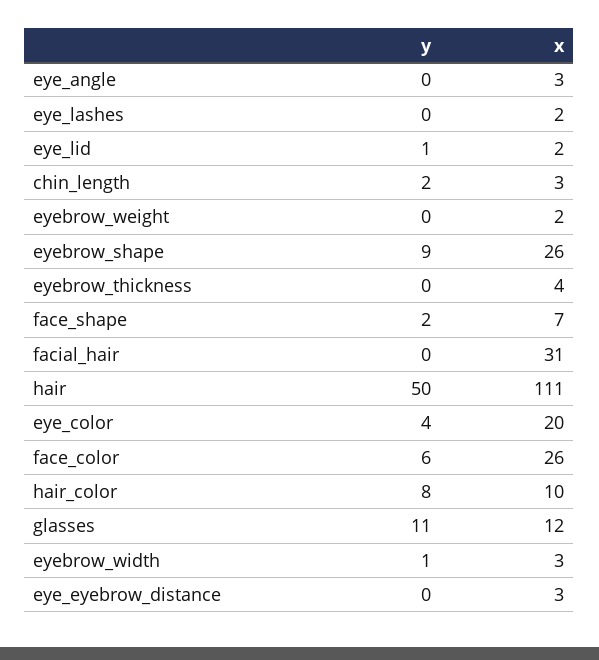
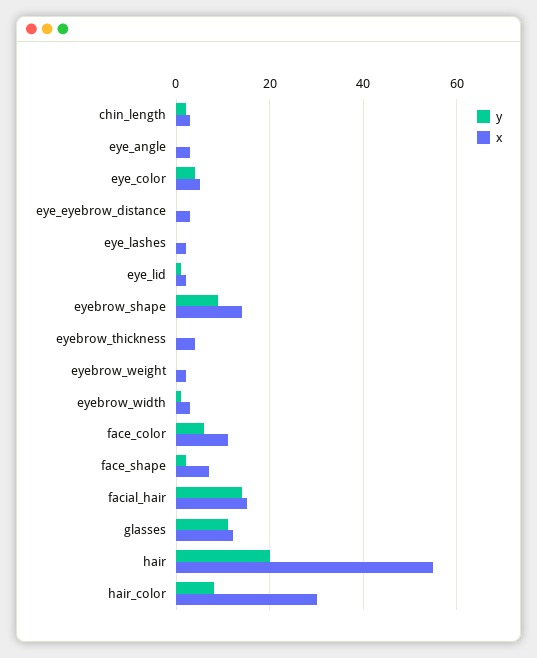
  {
    "y": {
      "eye_angle": 0,
      "eye_lashes": 0,
      "eye_lid": 1,
      "chin_length": 2,
      "eyebrow_weight": 0,
      "eyebrow_shape": 9,
      "eyebrow_thickness": 0,
      "face_shape": 2,
-     "facial_hair": 0,
+     "facial_hair": 15,
-     "hair": 50,
+     "hair": 20,
      "eye_color": 4,
      "face_color": 6,
      "hair_color": 8,
      "glasses": 11,
      "eyebrow_width": 1,
      "eye_eyebrow_distance": 0
    },
    "x": {
      "eye_angle": 3,
      "eye_lashes": 2,
      "eye_lid": 2,
      "chin_length": 3,
      "eyebrow_weight": 2,
-     "eyebrow_shape": 26,
+     "eyebrow_shape": 15,
      "eyebrow_thickness": 4,
      "face_shape": 7,
-     "facial_hair": 31,
+     "facial_hair": 15,
-     "hair": 111,
+     "hair": 55,
-     "eye_color": 20,
+     "eye_color": 5,
-     "face_color": 26,
+     "face_color": 10,
-     "hair_color": 10,
+     "hair_color": 30,
      "glasses": 12,
      "eyebrow_width": 3,
      "eye_eyebrow_distance": 3
    }
  }

